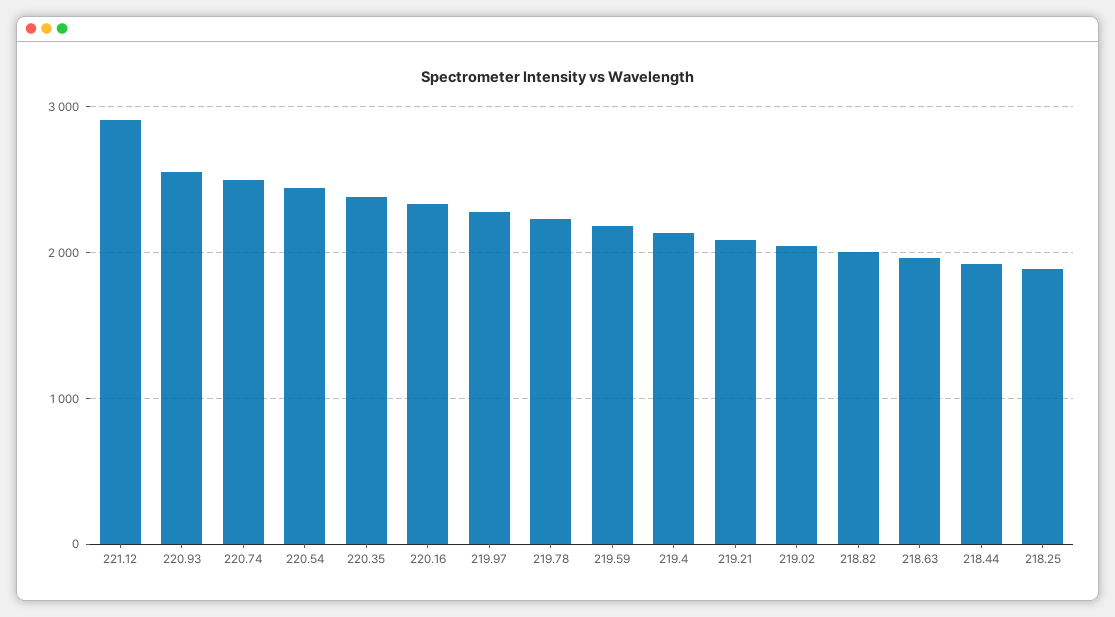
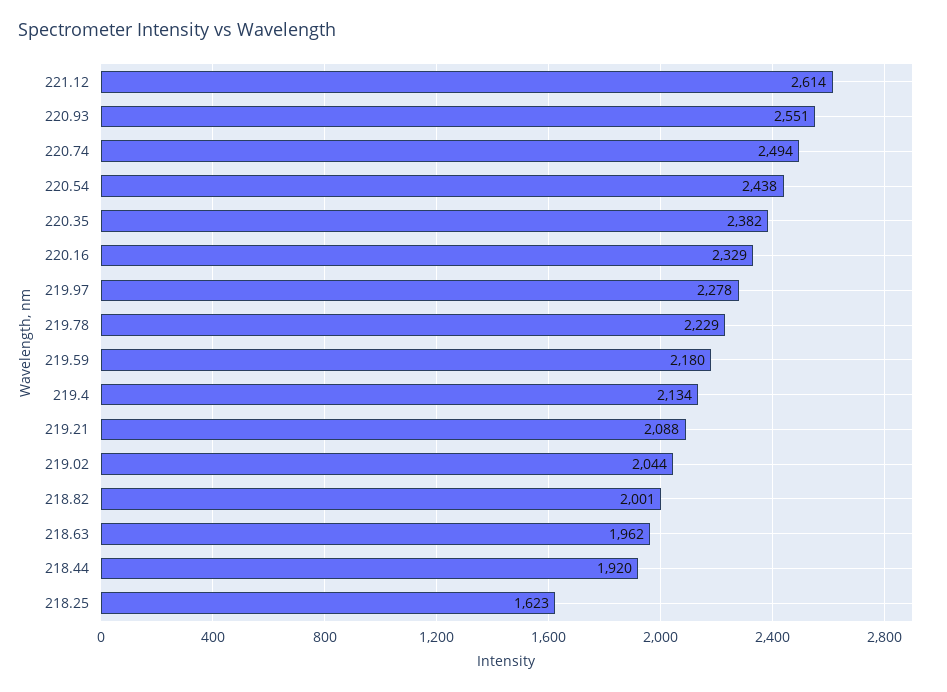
  {
-   "221.12": 2900,
+   "221.12": 2614,
    "220.93": 2551,
    "220.74": 2494,
    "220.54": 2438,
    "220.35": 2382,
    "220.16": 2329,
    "219.97": 2278,
    "219.78": 2229,
    "219.59": 2180,
    "219.4": 2134,
    "219.21": 2088,
    "219.02": 2044,
    "218.82": 2001,
    "218.63": 1962,
    "218.44": 1920,
-   "218.25": 1900
+   "218.25": 1623
  }

